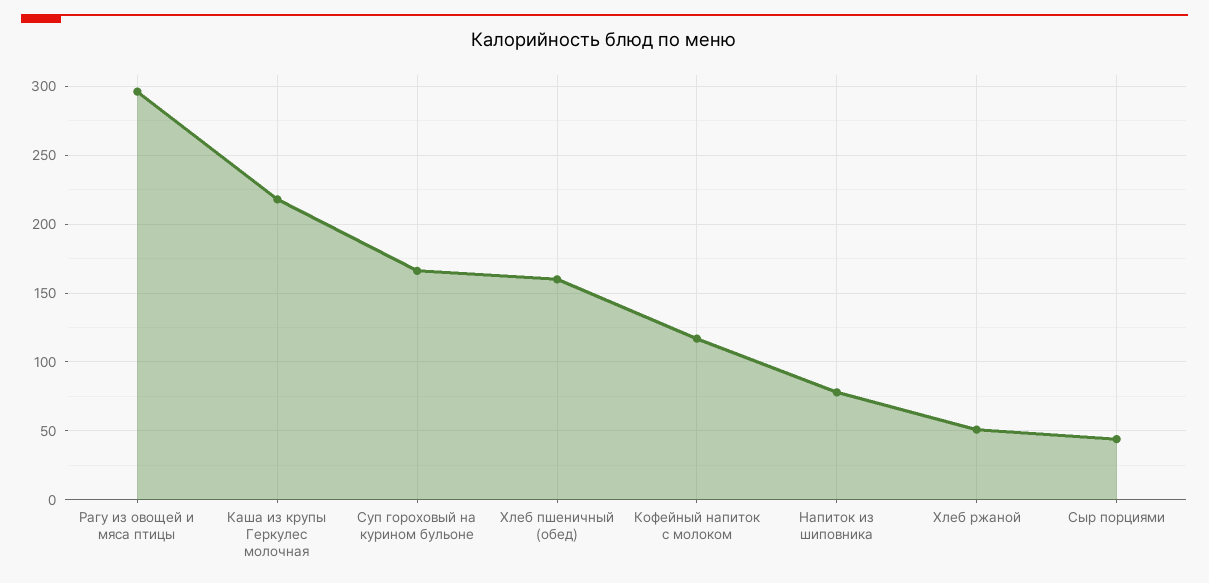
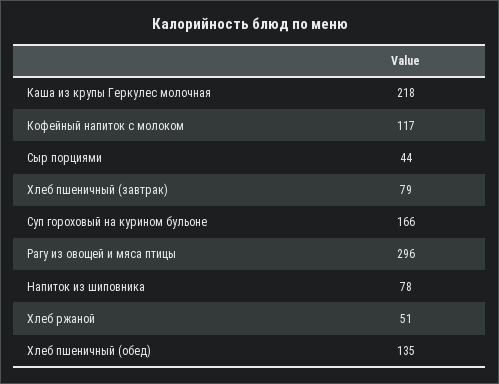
  {
    "Рагу из овощей и мяса птицы": 296,
    "Каша из крупы Геркулес молочная": 218,
    "Суп гороховый на курином бульоне": 166,
-   "Хлеб пшеничный (обед)": 160,
+   "Хлеб пшеничный (обед)": 135,
    "Кофейный напиток с молоком": 117,
    "Напиток из шиповника": 78,
    "Хлеб ржаной": 51,
-   "Сыр порциями": 44
+   "Сыр порциями": 44,
+   "Хлеб пшеничный (завтрак)": 79
  }

